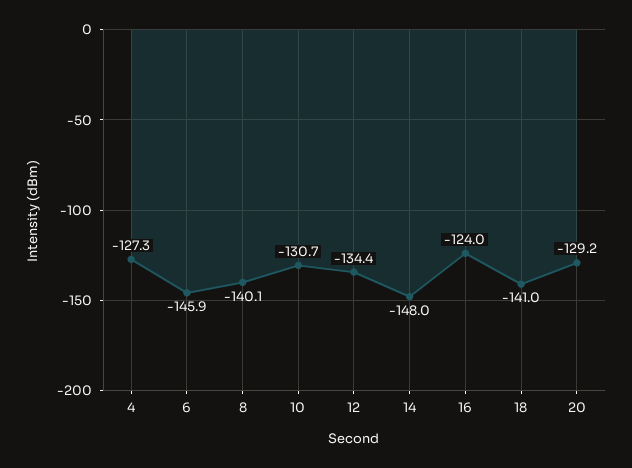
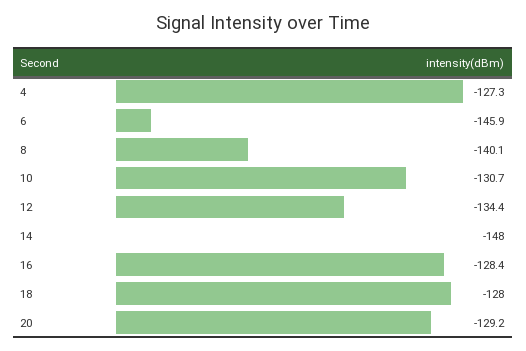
  {
    "4": -127.3,
    "6": -145.9,
    "8": -140.1,
    "10": -130.7,
    "12": -134.4,
    "14": -148,
-   "16": -124,
+   "16": -128.4,
-   "18": -141,
+   "18": -128,
    "20": -129.2
  }

